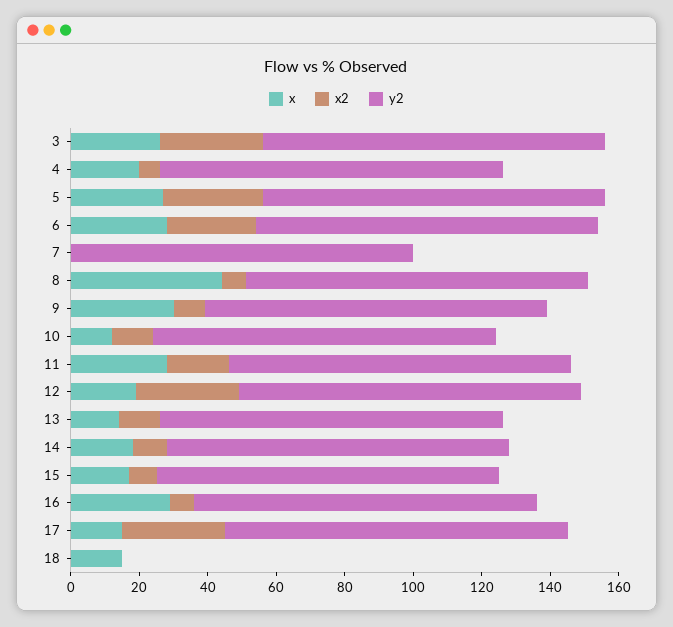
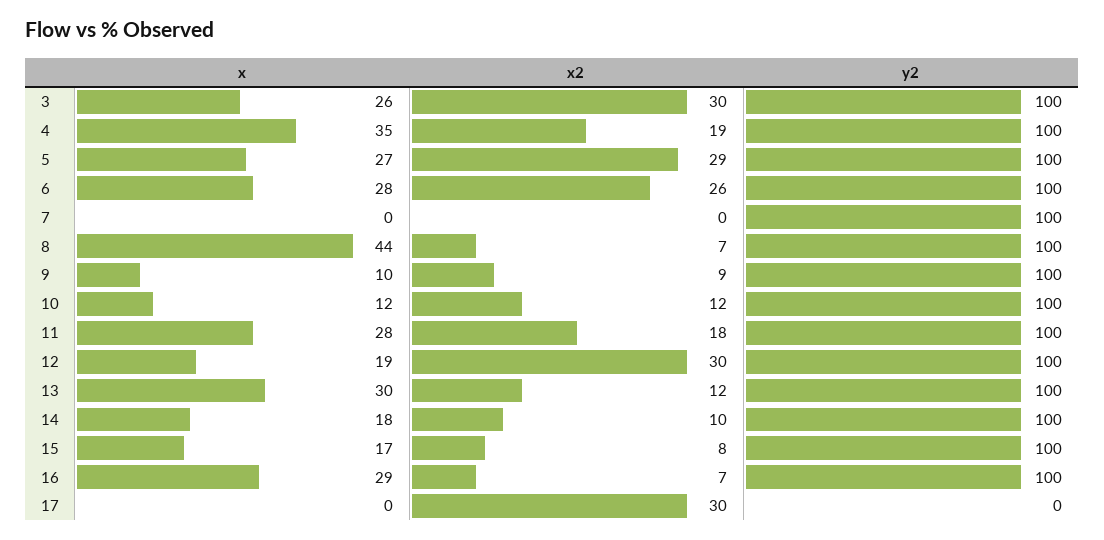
  {
    "x": {
      "3": 26,
-     "4": 20,
+     "4": 35,
      "5": 27,
      "6": 28,
      "7": 0,
      "8": 44,
-     "9": 30,
+     "9": 10,
      "10": 12,
      "11": 28,
      "12": 19,
-     "13": 15,
+     "13": 30,
      "14": 18,
      "15": 17,
      "16": 29,
-     "17": 15,
+     "17": 0
-     "18": 15
    },
    "x2": {
      "3": 30,
-     "4": 5,
+     "4": 19,
      "5": 29,
      "6": 26,
      "7": 0,
      "8": 7,
      "9": 9,
      "10": 12,
      "11": 18,
      "12": 30,
      "13": 12,
      "14": 10,
      "15": 8,
      "16": 7,
-     "17": 30,
+     "17": 30
-     "18": 0
    },
    "y2": {
      "3": 100,
      "4": 100,
      "5": 100,
      "6": 100,
      "7": 100,
      "8": 100,
      "9": 100,
      "10": 100,
      "11": 100,
      "12": 100,
      "13": 100,
      "14": 100,
      "15": 100,
      "16": 100,
-     "17": 100,
+     "17": 0
-     "18": 0
    }
  }

